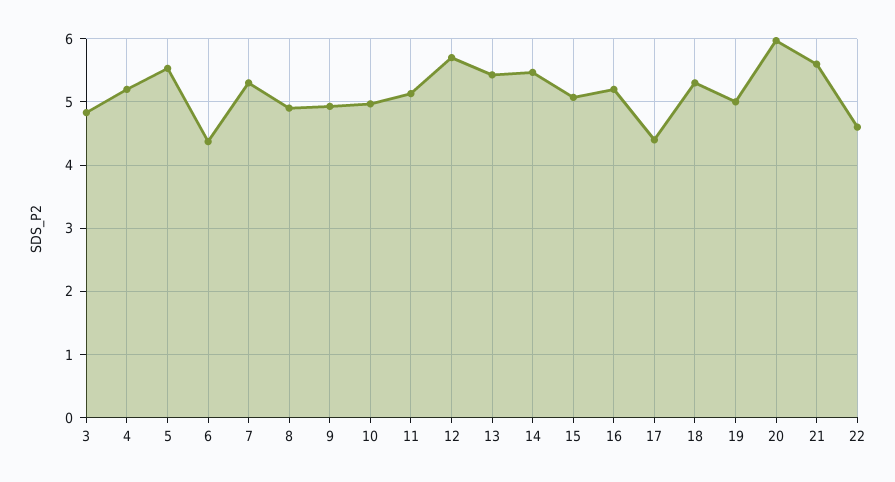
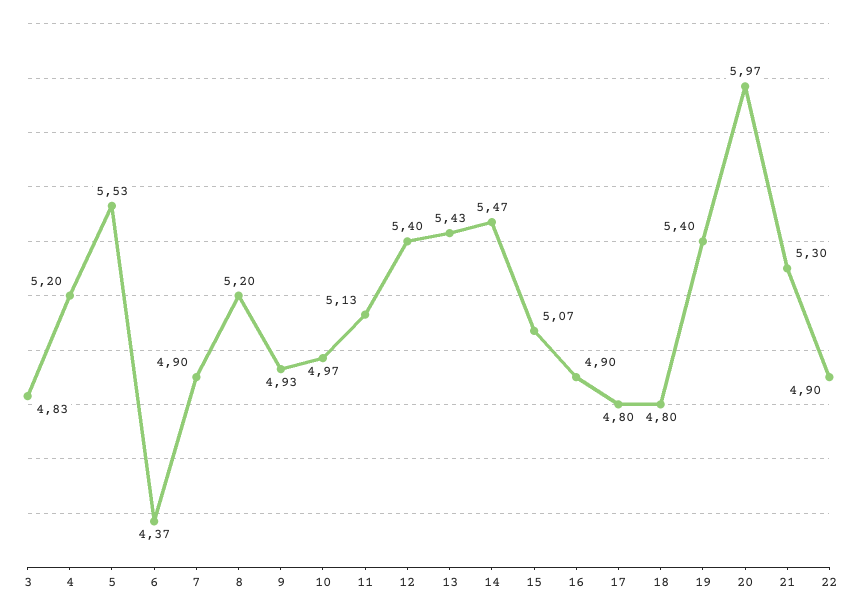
  {
    "3": 4.83,
    "4": 5.2,
    "5": 5.53,
    "6": 4.37,
-   "7": 5.3,
+   "7": 4.9,
-   "8": 4.9,
+   "8": 5.2,
    "9": 4.93,
    "10": 4.97,
    "11": 5.13,
-   "12": 5.7,
+   "12": 5.4,
    "13": 5.43,
    "14": 5.47,
    "15": 5.07,
-   "16": 5.2,
+   "16": 4.9,
-   "17": 4.4,
+   "17": 4.8,
-   "18": 5.3,
+   "18": 4.8,
-   "19": 5,
+   "19": 5.4,
    "20": 5.97,
-   "21": 5.6,
+   "21": 5.3,
-   "22": 4.6
+   "22": 4.9
  }

